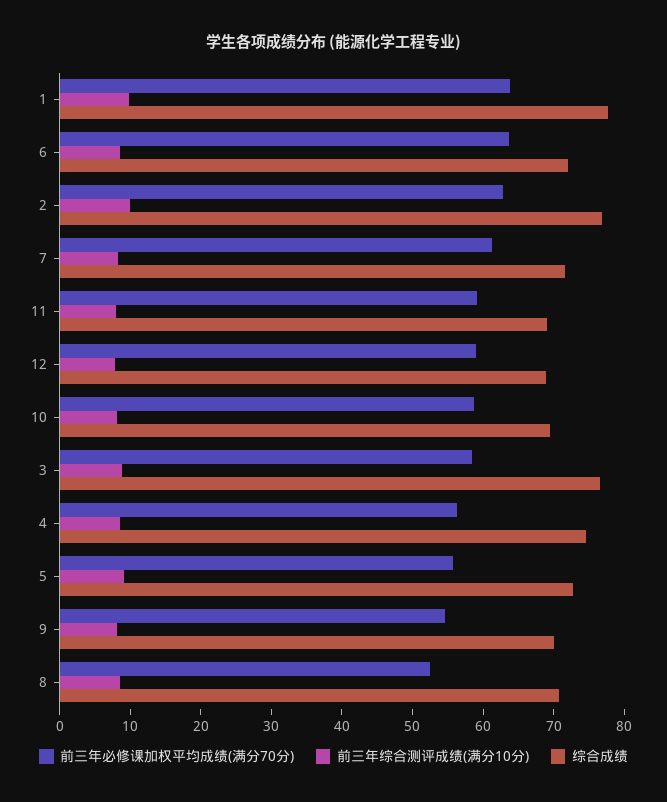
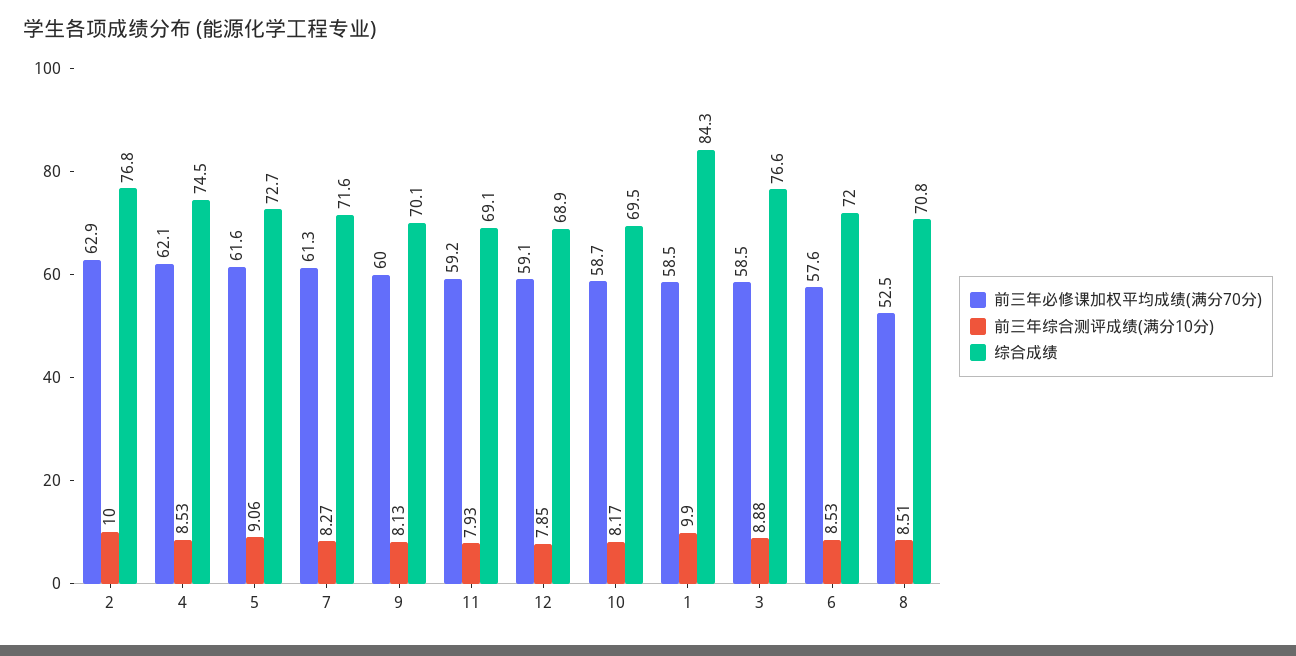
  {
    "前三年必修课加权平均成绩(满分70分)": {
-     "1": 64,
+     "1": 58.5,
-     "6": 64,
+     "6": 57.6,
      "2": 62.9,
      "7": 61.3,
      "11": 59.2,
      "12": 59.1,
      "10": 58.7,
      "3": 58.5,
-     "4": 56,
+     "4": 62.1,
-     "5": 56,
+     "5": 61.6,
-     "9": 54,
+     "9": 60,
      "8": 52.5
    },
    "前三年综合测评成绩(满分10分)": {
      "1": 9.9,
      "6": 8.53,
      "2": 10,
      "7": 8.27,
      "11": 7.93,
      "12": 7.85,
      "10": 8.17,
      "3": 8.88,
      "4": 8.53,
      "5": 9.06,
      "9": 8.13,
      "8": 8.51
    },
    "综合成绩": {
-     "1": 78,
+     "1": 84.3,
      "6": 72,
      "2": 76.8,
      "7": 71.6,
      "11": 69.1,
      "12": 68.9,
      "10": 69.5,
      "3": 76.6,
      "4": 74.5,
      "5": 72.7,
      "9": 70.1,
      "8": 70.8
    }
  }

